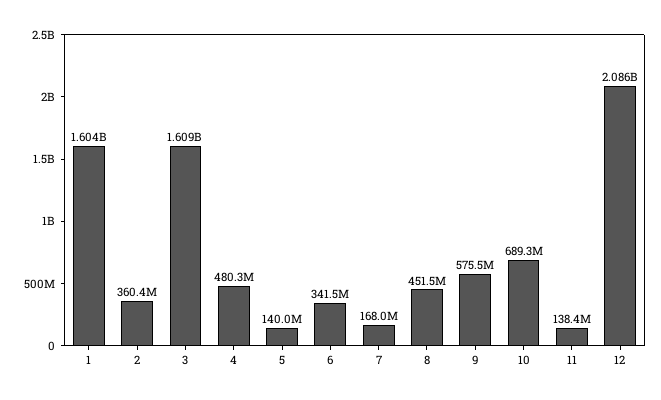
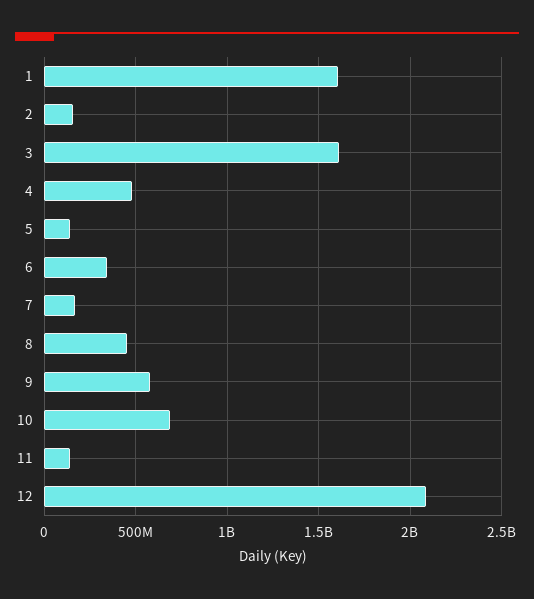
  {
    "1": 1604000000,
-   "2": 360400000,
+   "2": 150000000,
    "3": 1609000000,
    "4": 480300000,
    "5": 140000000,
    "6": 341500000,
    "7": 168000000,
    "8": 451500000,
    "9": 575500000,
    "10": 689300000,
    "11": 138400000,
    "12": 2086000000
  }

